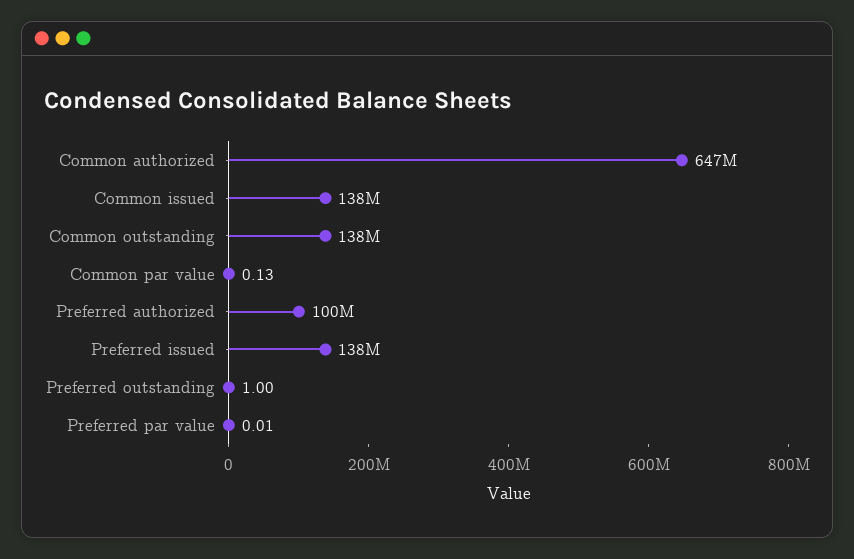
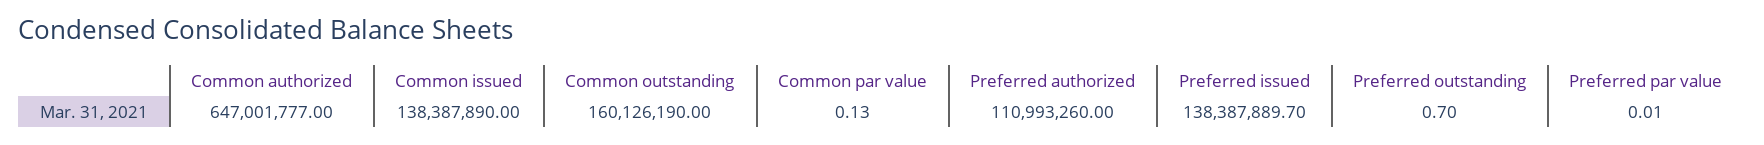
  {
    "Common authorized": 647001777,
    "Common issued": 138387890,
-   "Common outstanding": 138000000,
+   "Common outstanding": 160126190,
    "Common par value": 0.13,
-   "Preferred authorized": 100000000,
+   "Preferred authorized": 110993260,
    "Preferred issued": 138387889.7,
-   "Preferred outstanding": 1,
+   "Preferred outstanding": 0.7,
    "Preferred par value": 0.01
  }

